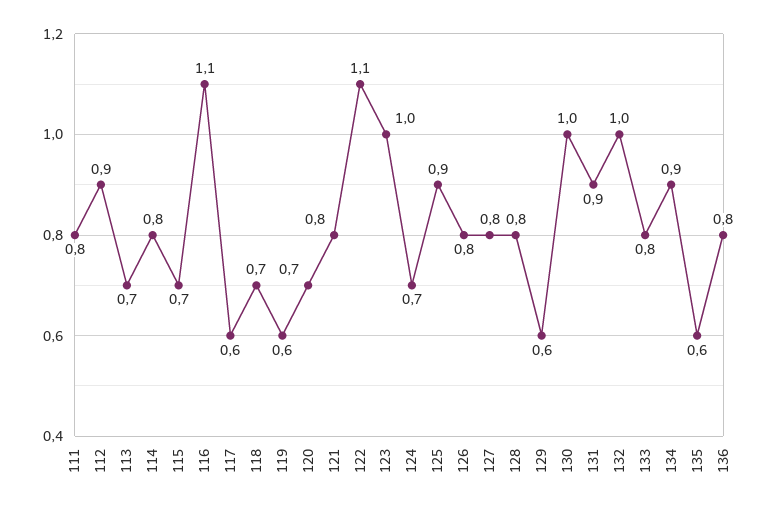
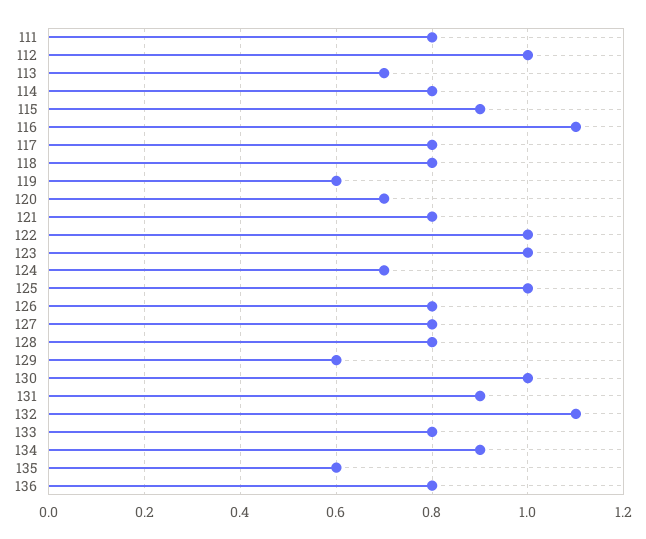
  {
    "111": 0.8,
-   "112": 0.9,
+   "112": 1,
    "113": 0.7,
    "114": 0.8,
-   "115": 0.7,
+   "115": 0.9,
    "116": 1.1,
-   "117": 0.6,
+   "117": 0.8,
-   "118": 0.7,
+   "118": 0.8,
    "119": 0.6,
    "120": 0.7,
    "121": 0.8,
-   "122": 1.1,
+   "122": 1,
    "123": 1,
    "124": 0.7,
-   "125": 0.9,
+   "125": 1,
    "126": 0.8,
    "127": 0.8,
    "128": 0.8,
    "129": 0.6,
    "130": 1,
    "131": 0.9,
-   "132": 1,
+   "132": 1.1,
    "133": 0.8,
    "134": 0.9,
    "135": 0.6,
    "136": 0.8
  }

